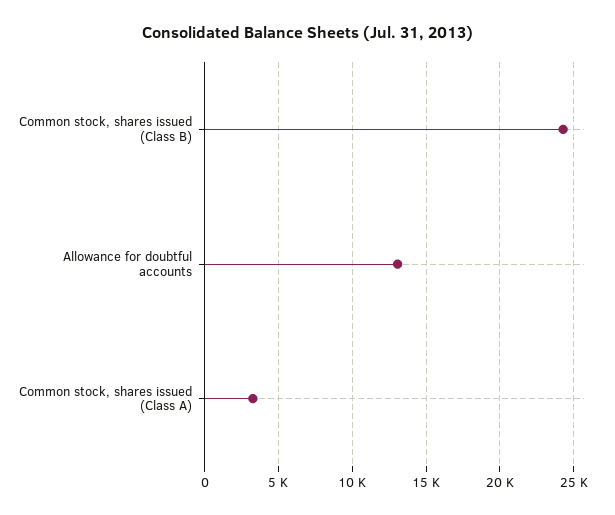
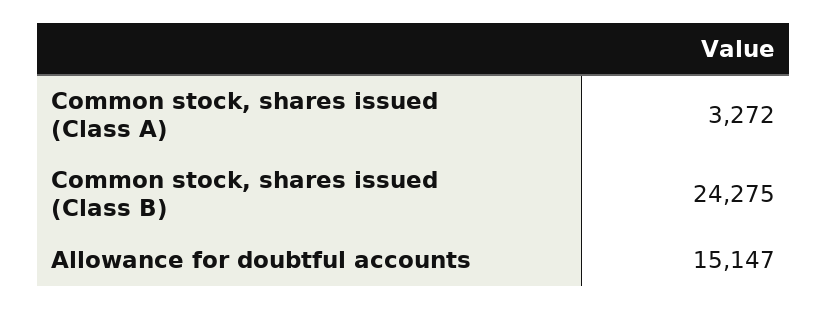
  {
    "Common stock, shares issued (Class B)": 24275,
-   "Allowance for doubtful accounts": 13000,
+   "Allowance for doubtful accounts": 15147,
    "Common stock, shares issued (Class A)": 3272
  }

